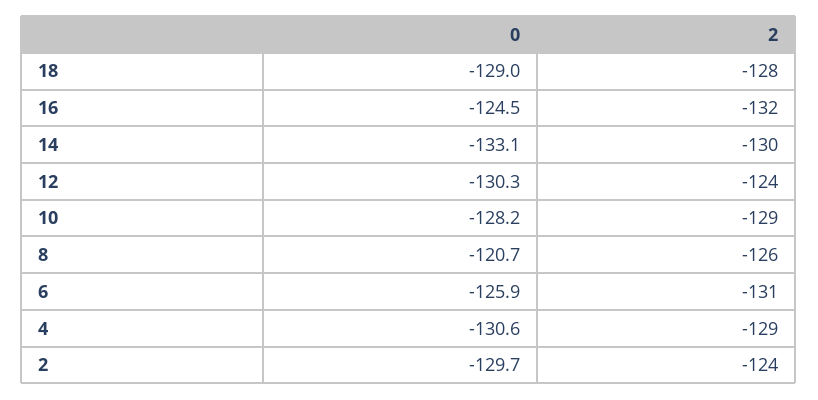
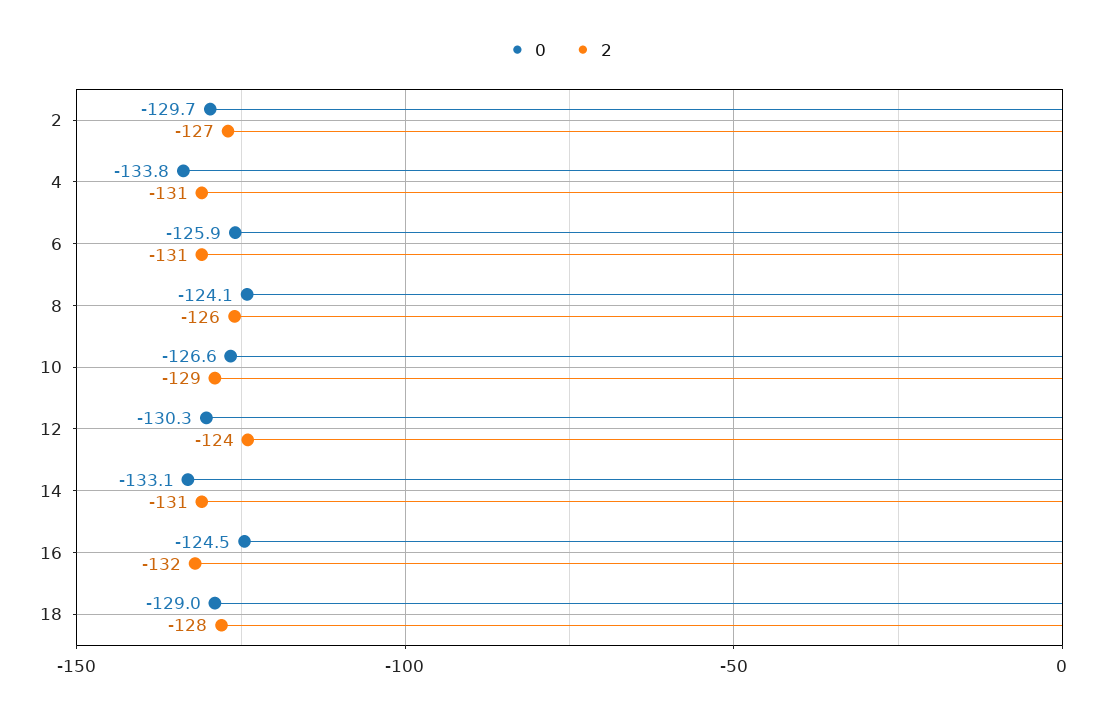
  {
    "0": {
      "18": -129,
      "16": -124.5,
      "14": -133.1,
      "12": -130.3,
-     "10": -128.2,
+     "10": -126.6,
-     "8": -120.7,
+     "8": -124.1,
      "6": -125.9,
-     "4": -130.6,
+     "4": -133.8,
      "2": -129.7
    },
    "2": {
      "18": -128,
      "16": -132,
-     "14": -130,
+     "14": -131,
      "12": -124,
      "10": -129,
      "8": -126,
      "6": -131,
-     "4": -129,
+     "4": -131,
-     "2": -124
+     "2": -127
    }
  }

